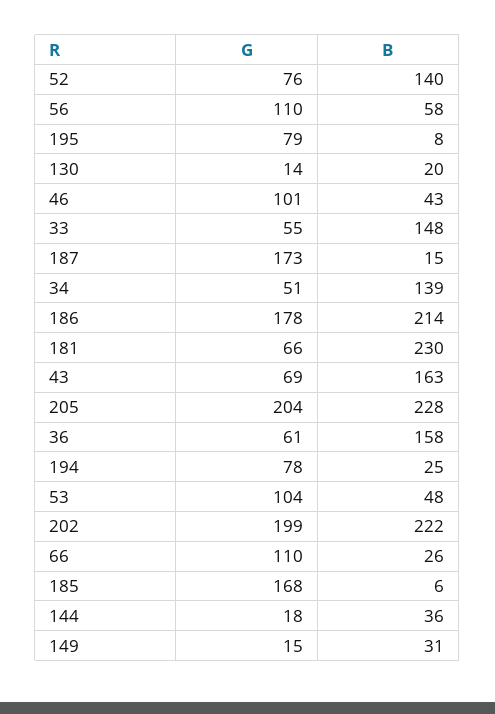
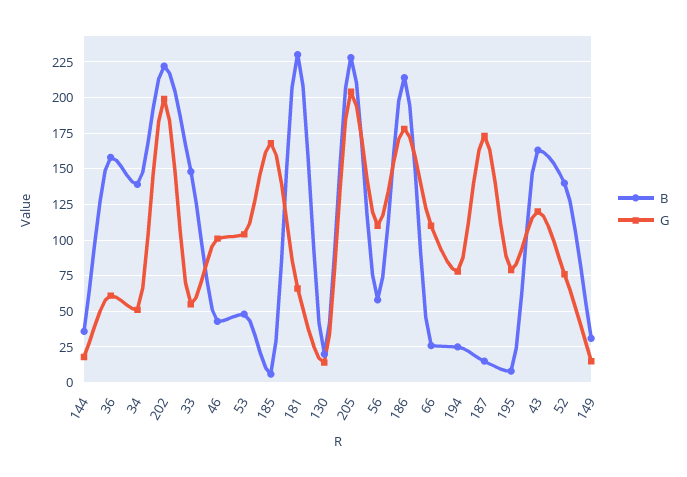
  {
    "G": {
      "52": 76,
      "56": 110,
      "195": 79,
      "130": 14,
      "46": 101,
      "33": 55,
      "187": 173,
      "34": 51,
      "186": 178,
      "181": 66,
-     "43": 69,
+     "43": 120,
      "205": 204,
      "36": 61,
      "194": 78,
      "53": 104,
      "202": 199,
      "66": 110,
      "185": 168,
      "144": 18,
      "149": 15
    },
    "B": {
      "52": 140,
      "56": 58,
      "195": 8,
      "130": 20,
      "46": 43,
      "33": 148,
      "187": 15,
      "34": 139,
      "186": 214,
      "181": 230,
      "43": 163,
      "205": 228,
      "36": 158,
      "194": 25,
      "53": 48,
      "202": 222,
      "66": 26,
      "185": 6,
      "144": 36,
      "149": 31
    }
  }

